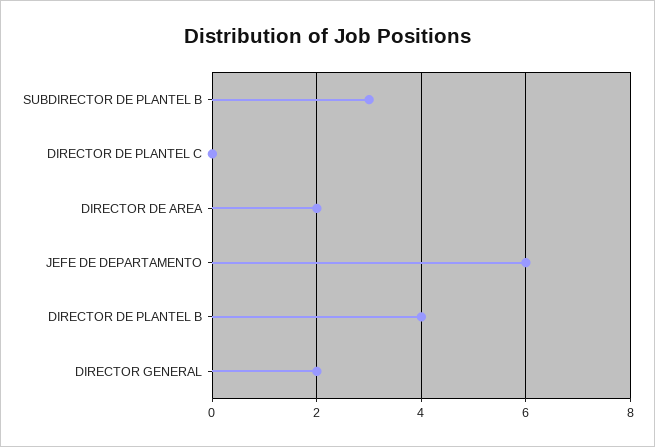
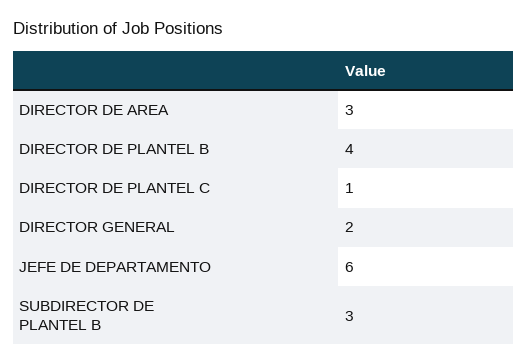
  {
    "SUBDIRECTOR DE PLANTEL B": 3,
-   "DIRECTOR DE PLANTEL C": 0,
+   "DIRECTOR DE PLANTEL C": 1,
-   "DIRECTOR DE AREA": 2,
+   "DIRECTOR DE AREA": 3,
    "JEFE DE DEPARTAMENTO": 6,
    "DIRECTOR DE PLANTEL B": 4,
    "DIRECTOR GENERAL": 2
  }

